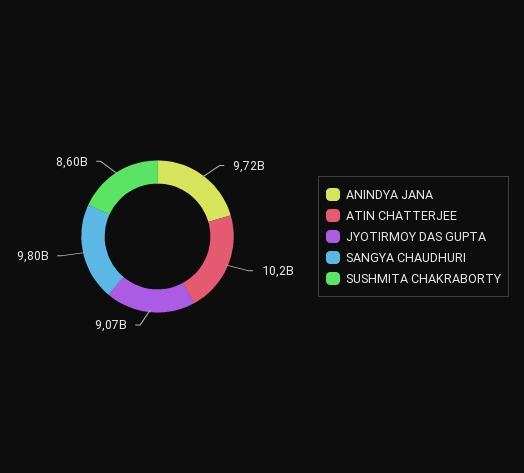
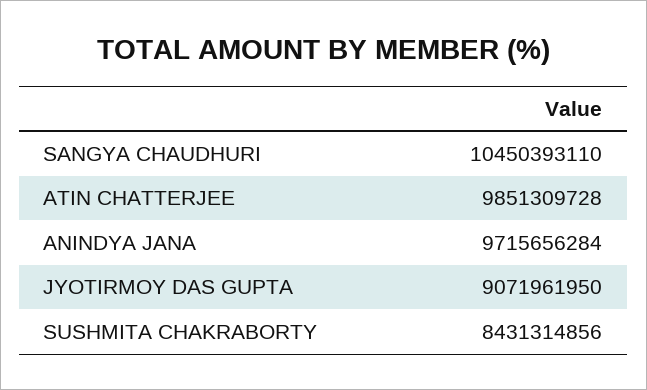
  {
    "ANINDYA JANA": 9715656284,
-   "ATIN CHATTERJEE": 10200000000,
+   "ATIN CHATTERJEE": 9851309728,
    "JYOTIRMOY DAS GUPTA": 9071961950,
-   "SANGYA CHAUDHURI": 9800000000,
+   "SANGYA CHAUDHURI": 10450393110,
-   "SUSHMITA CHAKRABORTY": 8600000000
+   "SUSHMITA CHAKRABORTY": 8431314856
  }

